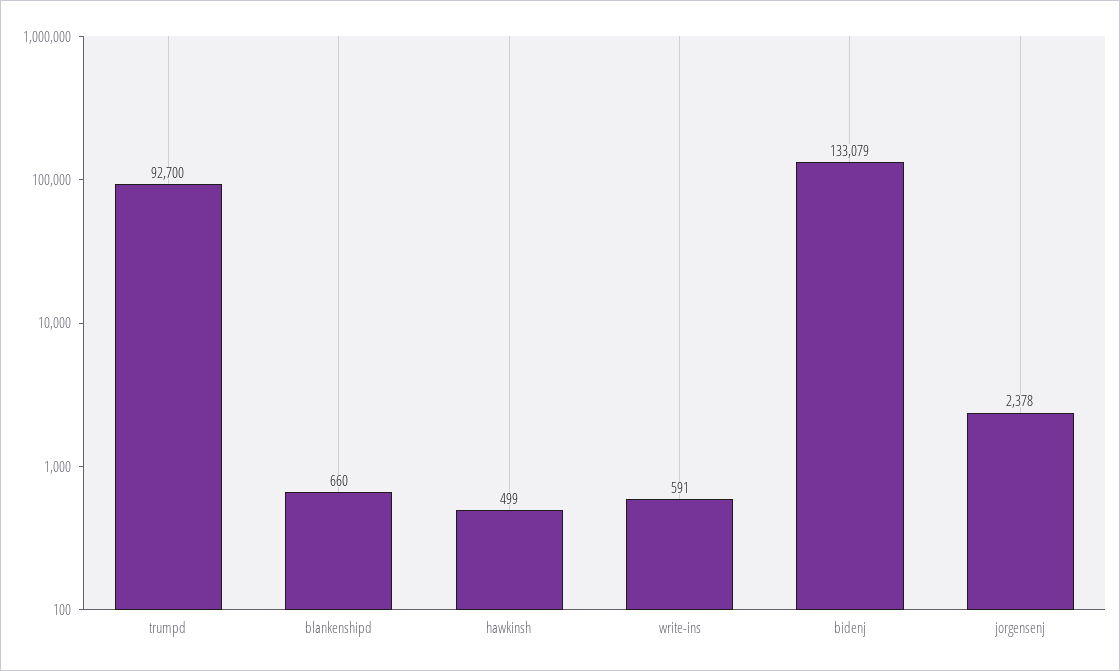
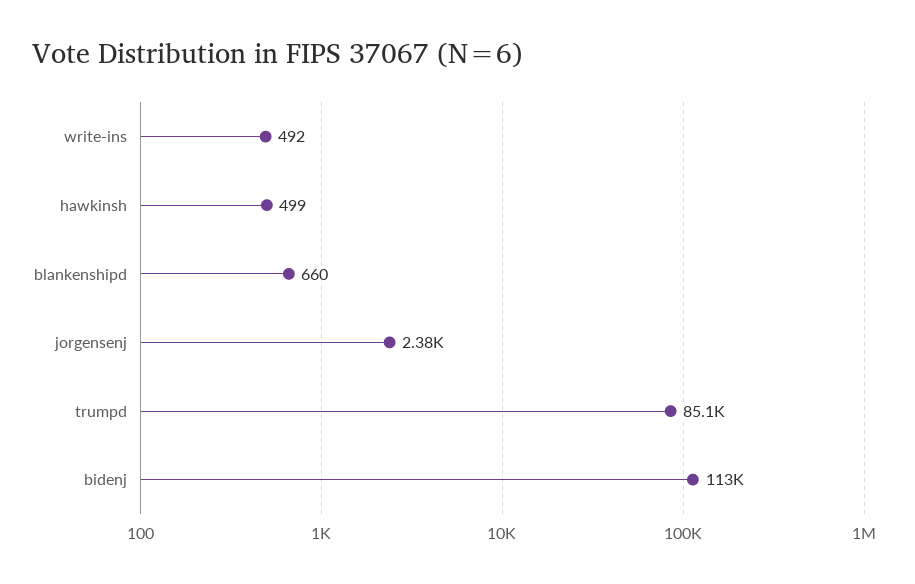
  {
-   "trumpd": 92700,
+   "trumpd": 85100,
    "blankenshipd": 660,
    "hawkinsh": 499,
-   "write-ins": 591,
+   "write-ins": 492,
-   "bidenj": 133079,
+   "bidenj": 113000,
    "jorgensenj": 2378
  }

